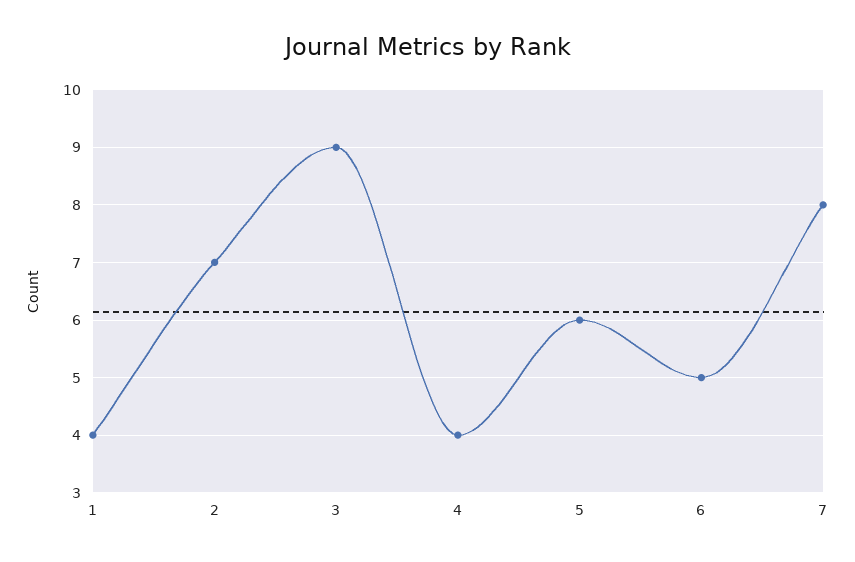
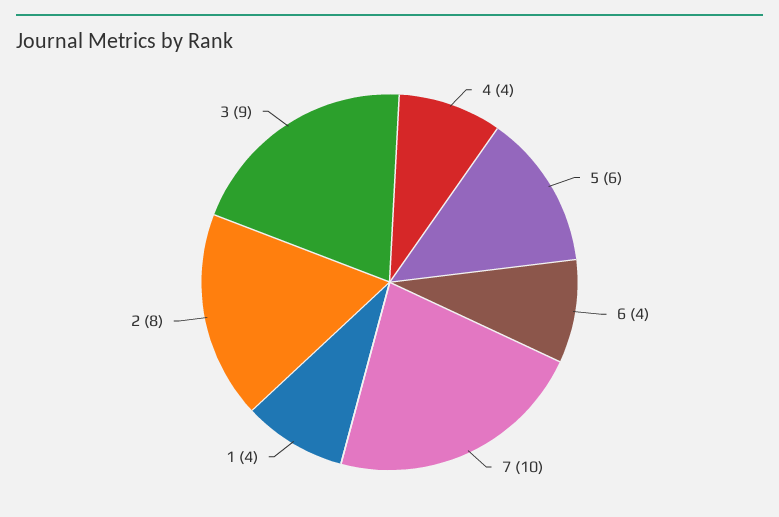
  {
    "1": 4,
-   "2": 7,
+   "2": 8,
    "3": 9,
    "4": 4,
    "5": 6,
-   "6": 5,
+   "6": 4,
-   "7": 8
+   "7": 10
  }

